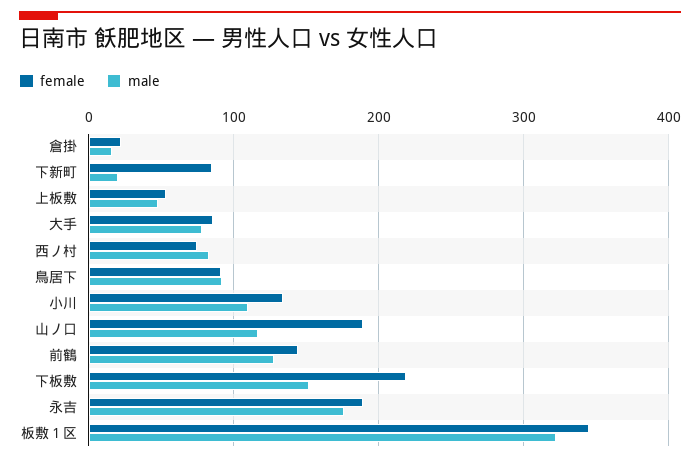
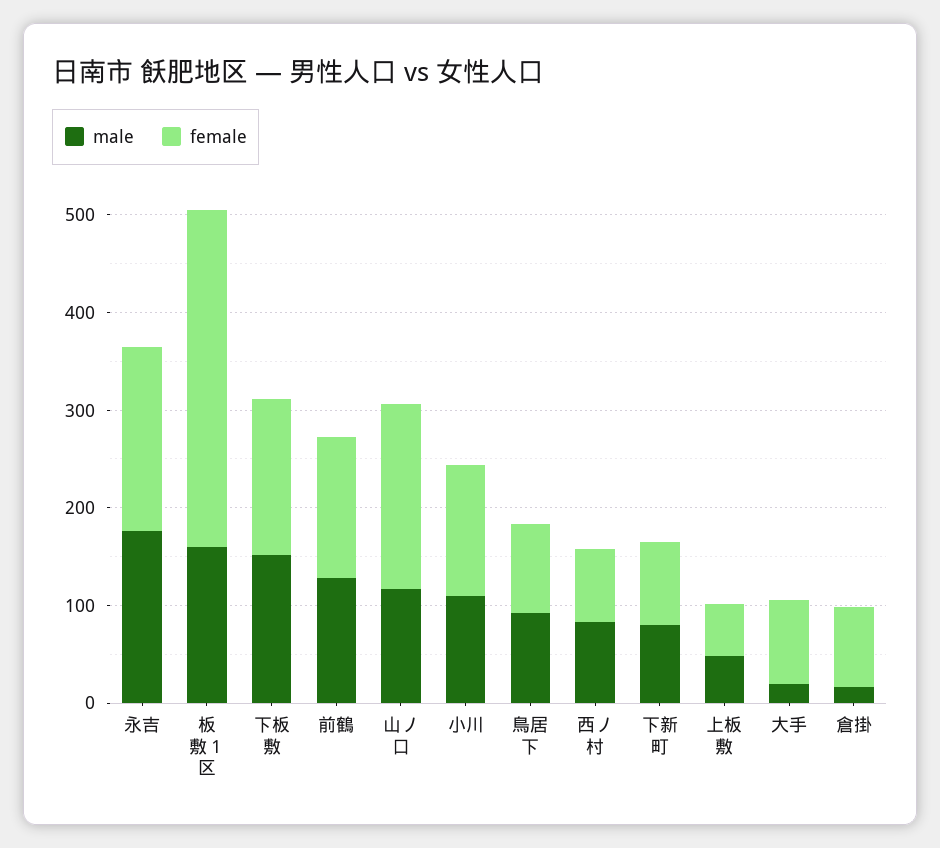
  {
    "female": {
-     "倉掛": 20,
+     "倉掛": 80,
      "下新町": 90,
      "上板敷": 50,
      "大手": 90,
      "西ノ村": 80,
      "鳥居下": 90,
      "小川": 130,
      "山ノ口": 190,
      "前鶴": 140,
-     "下板敷": 220,
+     "下板敷": 160,
      "永吉": 190,
      "板敷１区": 350
    },
    "male": {
      "倉掛": 20,
-     "下新町": 20,
+     "下新町": 80,
      "上板敷": 50,
-     "大手": 80,
+     "大手": 20,
      "西ノ村": 80,
      "鳥居下": 90,
      "小川": 110,
      "山ノ口": 120,
      "前鶴": 130,
      "下板敷": 150,
      "永吉": 180,
-     "板敷１区": 320
+     "板敷１区": 160
    }
  }

